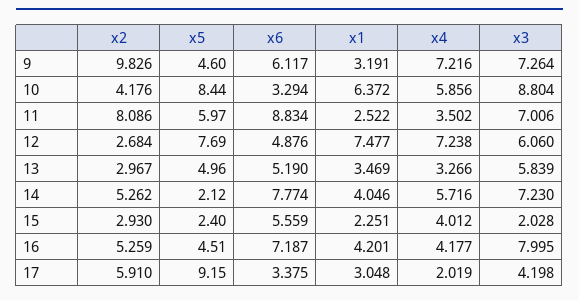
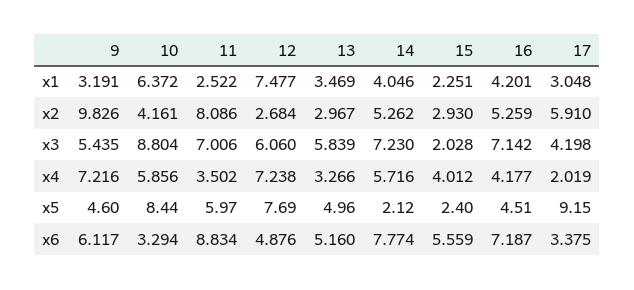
  {
    "x2": {
      "9": 9.826,
-     "10": 4.176,
+     "10": 4.161,
      "11": 8.086,
      "12": 2.684,
      "13": 2.967,
      "14": 5.262,
      "15": 2.93,
      "16": 5.259,
      "17": 5.91
    },
    "x5": {
      "9": 4.6,
      "10": 8.44,
      "11": 5.97,
      "12": 7.69,
      "13": 4.96,
      "14": 2.12,
      "15": 2.4,
      "16": 4.51,
      "17": 9.15
    },
    "x6": {
      "9": 6.117,
      "10": 3.294,
      "11": 8.834,
      "12": 4.876,
-     "13": 5.19,
+     "13": 5.16,
      "14": 7.774,
      "15": 5.559,
      "16": 7.187,
      "17": 3.375
    },
    "x1": {
      "9": 3.191,
      "10": 6.372,
      "11": 2.522,
      "12": 7.477,
      "13": 3.469,
      "14": 4.046,
      "15": 2.251,
      "16": 4.201,
      "17": 3.048
    },
    "x4": {
      "9": 7.216,
      "10": 5.856,
      "11": 3.502,
      "12": 7.238,
      "13": 3.266,
      "14": 5.716,
      "15": 4.012,
      "16": 4.177,
      "17": 2.019
    },
    "x3": {
-     "9": 7.264,
+     "9": 5.435,
      "10": 8.804,
      "11": 7.006,
      "12": 6.06,
      "13": 5.839,
      "14": 7.23,
      "15": 2.028,
-     "16": 7.995,
+     "16": 7.142,
      "17": 4.198
    }
  }

